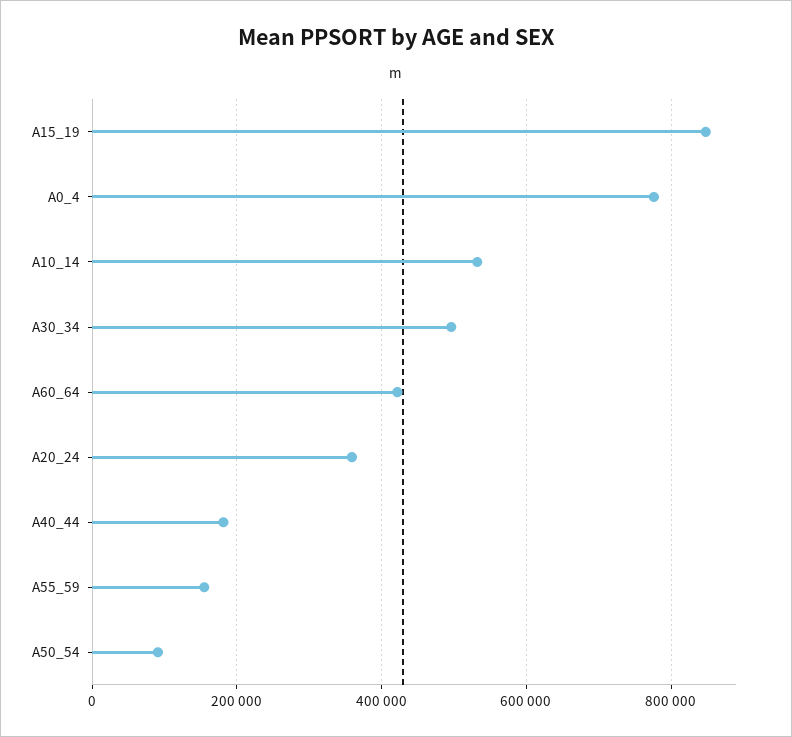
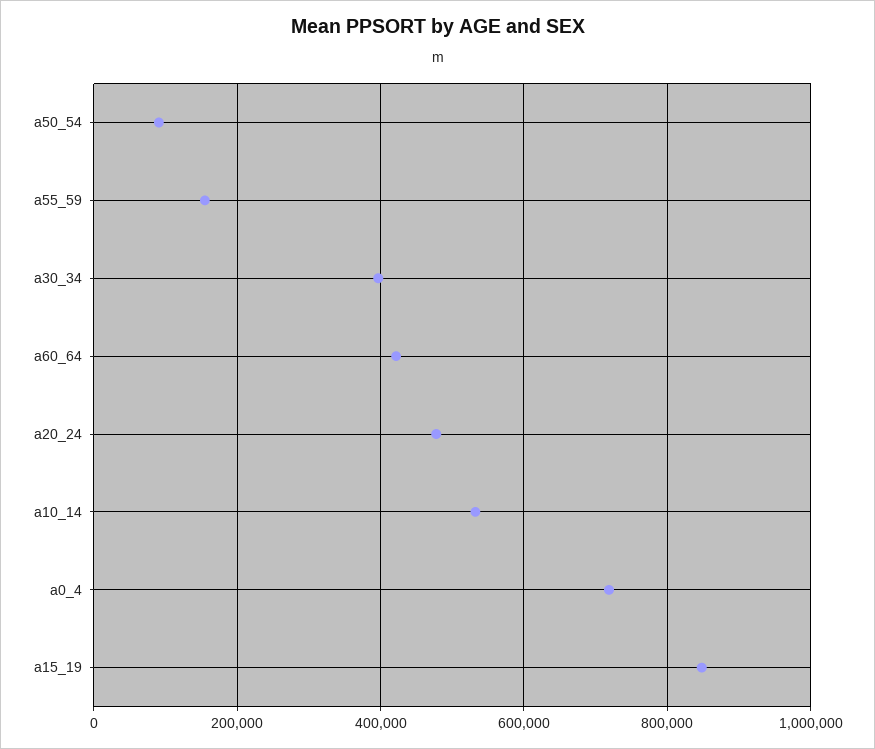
  {
    "A15_19": 840000,
-   "A0_4": 780000,
+   "A0_4": 720000,
    "A10_14": 540000,
-   "A30_34": 500000,
+   "A30_34": 400000,
    "A60_64": 420000,
-   "A20_24": 360000,
+   "A20_24": 480000,
-   "A40_44": 180000,
    "A55_59": 160000,
    "A50_54": 100000
  }

